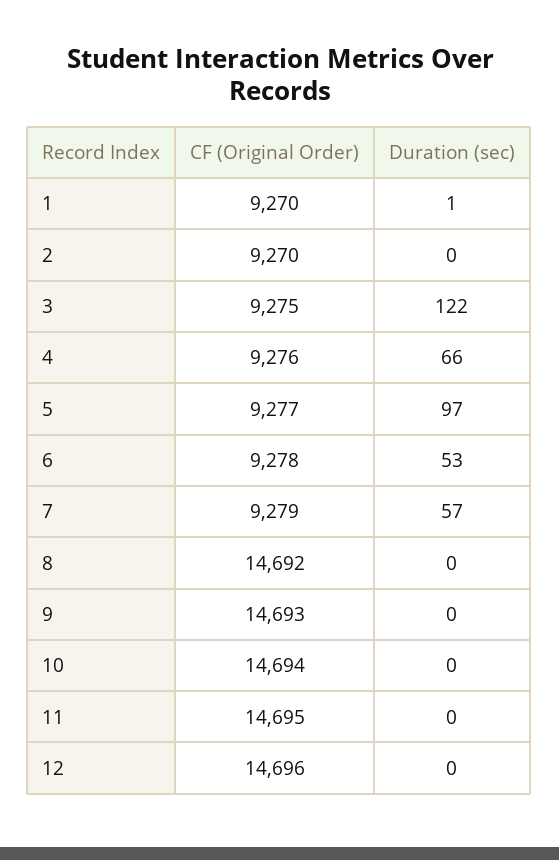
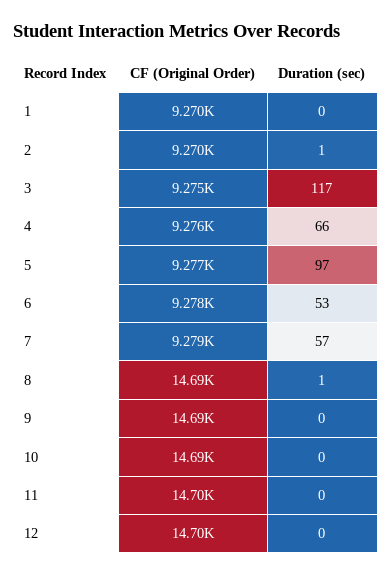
  {
    "CF (Original Order)": {
      "1": 9270,
      "2": 9270,
      "3": 9275,
      "4": 9276,
      "5": 9277,
      "6": 9278,
      "7": 9279,
      "8": 14692,
      "9": 14693,
      "10": 14694,
      "11": 14695,
      "12": 14696
    },
    "Duration (sec)": {
-     "1": 1,
+     "1": 0,
-     "2": 0,
+     "2": 1,
-     "3": 122,
+     "3": 117,
      "4": 66,
      "5": 97,
      "6": 53,
      "7": 57,
-     "8": 0,
+     "8": 1,
      "9": 0,
      "10": 0,
      "11": 0,
      "12": 0
    }
  }

